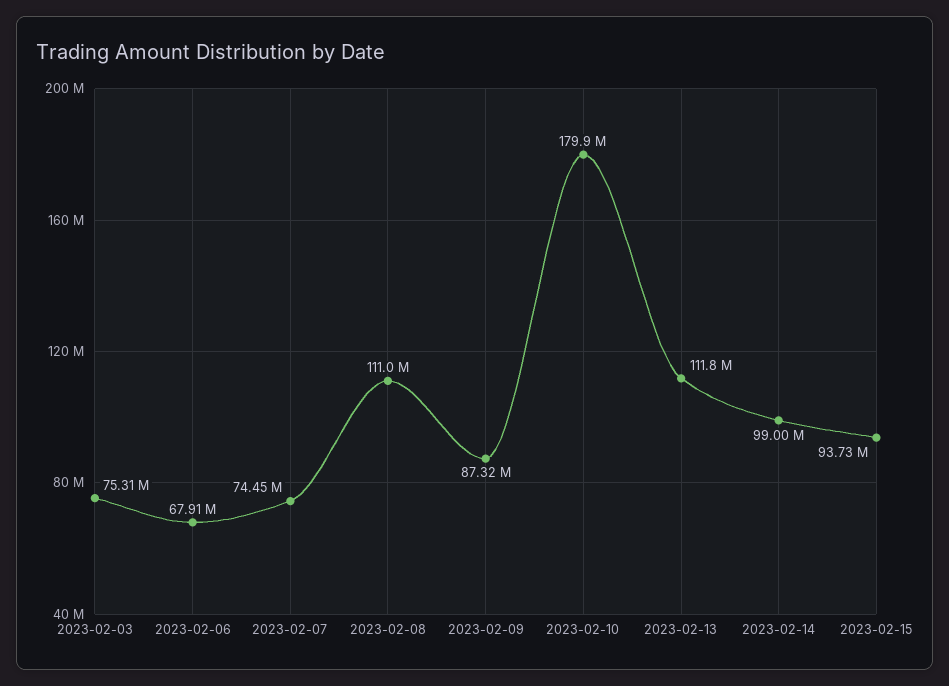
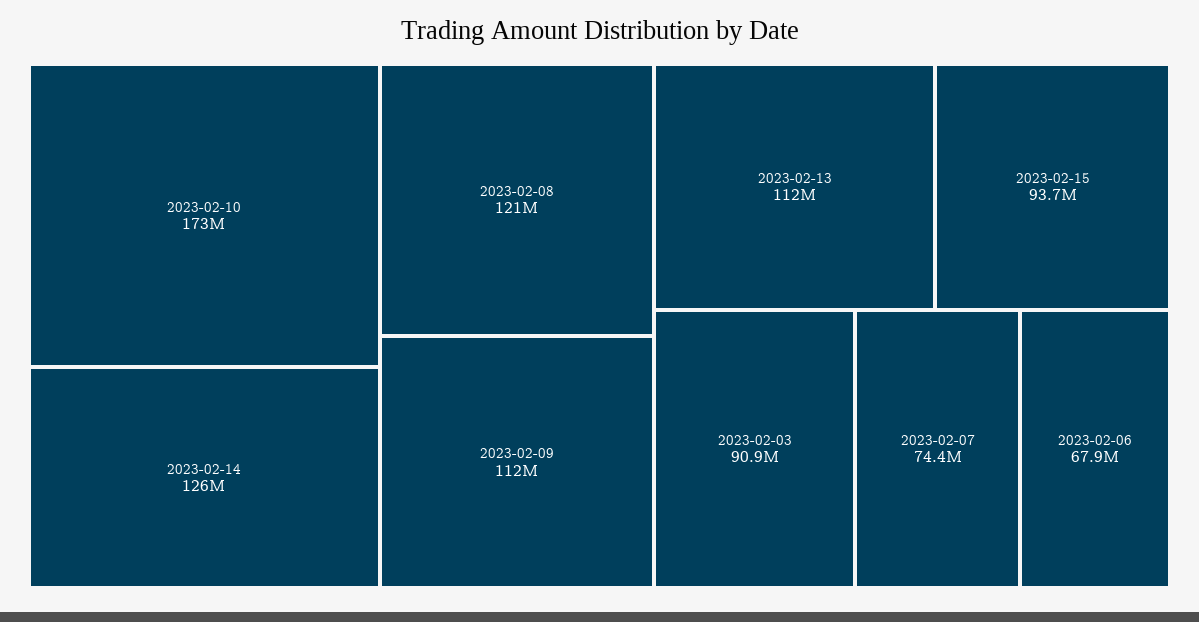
  {
-   "2023-02-03": 75310000,
+   "2023-02-03": 90900000,
    "2023-02-06": 67910000,
    "2023-02-07": 74450000,
-   "2023-02-08": 111000000,
+   "2023-02-08": 121000000,
-   "2023-02-09": 87320000,
+   "2023-02-09": 112000000,
-   "2023-02-10": 179900000,
+   "2023-02-10": 173000000,
    "2023-02-13": 111800000,
-   "2023-02-14": 99000000,
+   "2023-02-14": 126000000,
    "2023-02-15": 93730000
  }

